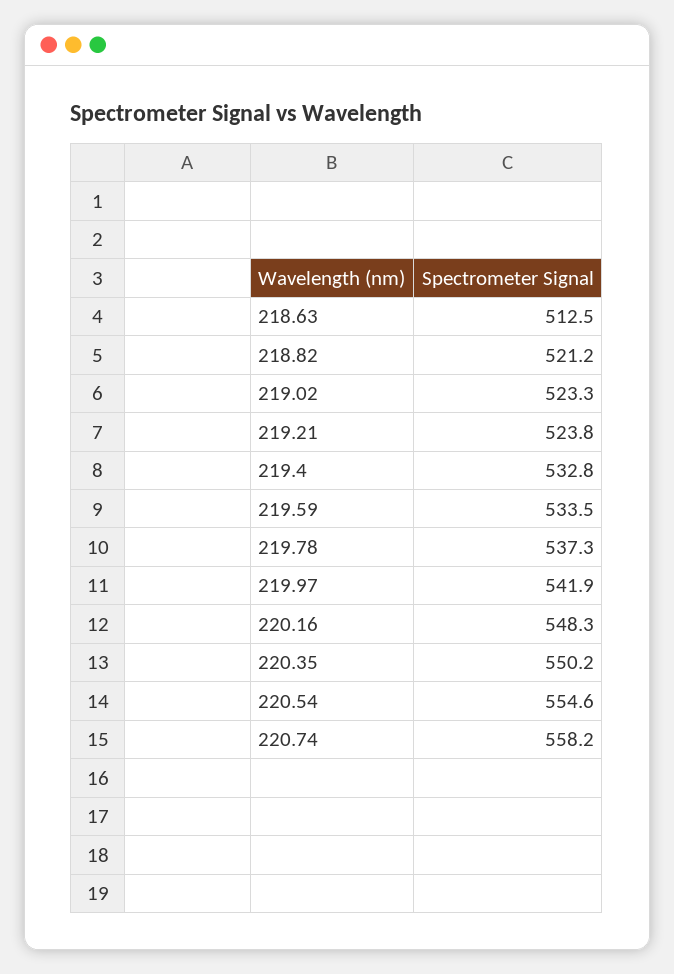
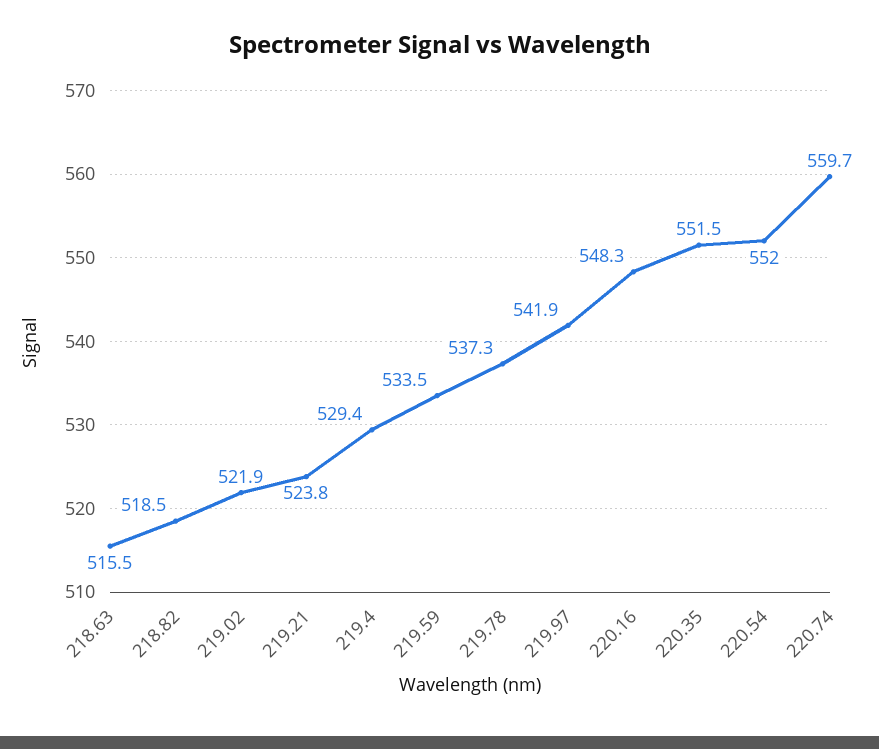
  {
-   "218.63": 512.5,
+   "218.63": 515.5,
-   "218.82": 521.2,
+   "218.82": 518.5,
-   "219.02": 523.3,
+   "219.02": 521.9,
    "219.21": 523.8,
-   "219.4": 532.8,
+   "219.4": 529.4,
    "219.59": 533.5,
    "219.78": 537.3,
    "219.97": 541.9,
    "220.16": 548.3,
-   "220.35": 550.2,
+   "220.35": 551.5,
-   "220.54": 554.6,
+   "220.54": 552,
-   "220.74": 558.2
+   "220.74": 559.7
  }

